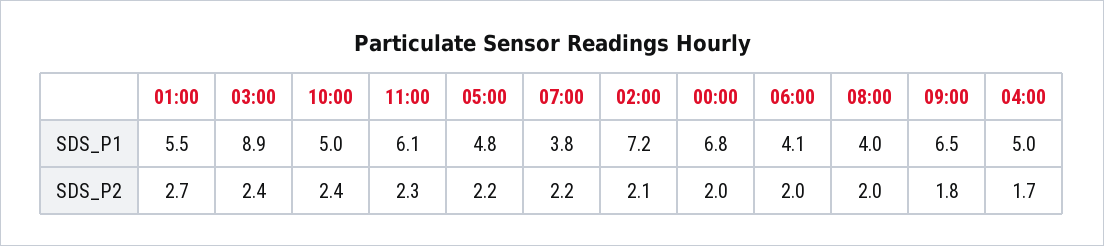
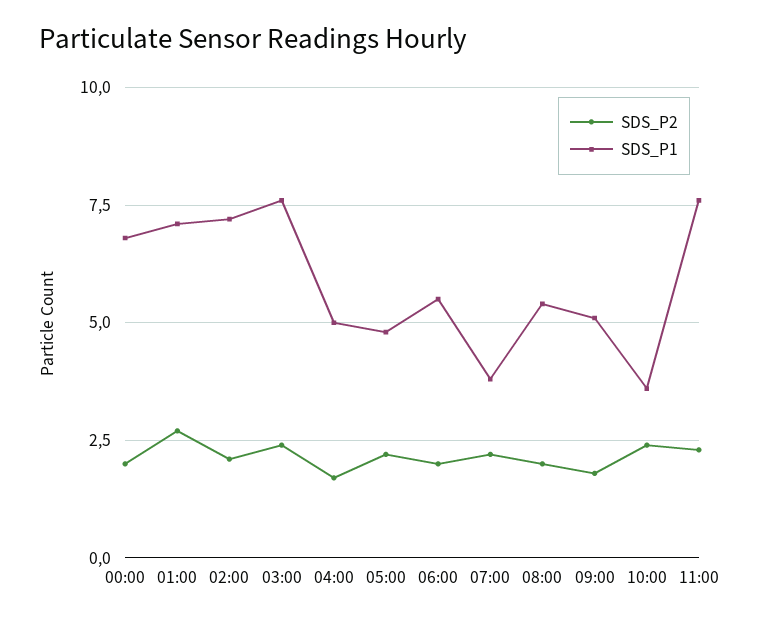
  {
    "SDS_P1": {
-     "01:00": 5.5,
+     "01:00": 7,
-     "03:00": 8.9,
+     "03:00": 7.5,
-     "10:00": 5,
+     "10:00": 3.5,
-     "11:00": 6.1,
+     "11:00": 7.5,
      "05:00": 4.8,
      "07:00": 3.8,
      "02:00": 7.2,
      "00:00": 6.8,
-     "06:00": 4.1,
+     "06:00": 5.5,
-     "08:00": 4,
+     "08:00": 5.5,
-     "09:00": 6.5,
+     "09:00": 5,
      "04:00": 5
    },
    "SDS_P2": {
      "01:00": 2.7,
      "03:00": 2.4,
      "10:00": 2.4,
      "11:00": 2.3,
      "05:00": 2.2,
      "07:00": 2.2,
      "02:00": 2.1,
      "00:00": 2,
      "06:00": 2,
      "08:00": 2,
      "09:00": 1.8,
      "04:00": 1.7
    }
  }

